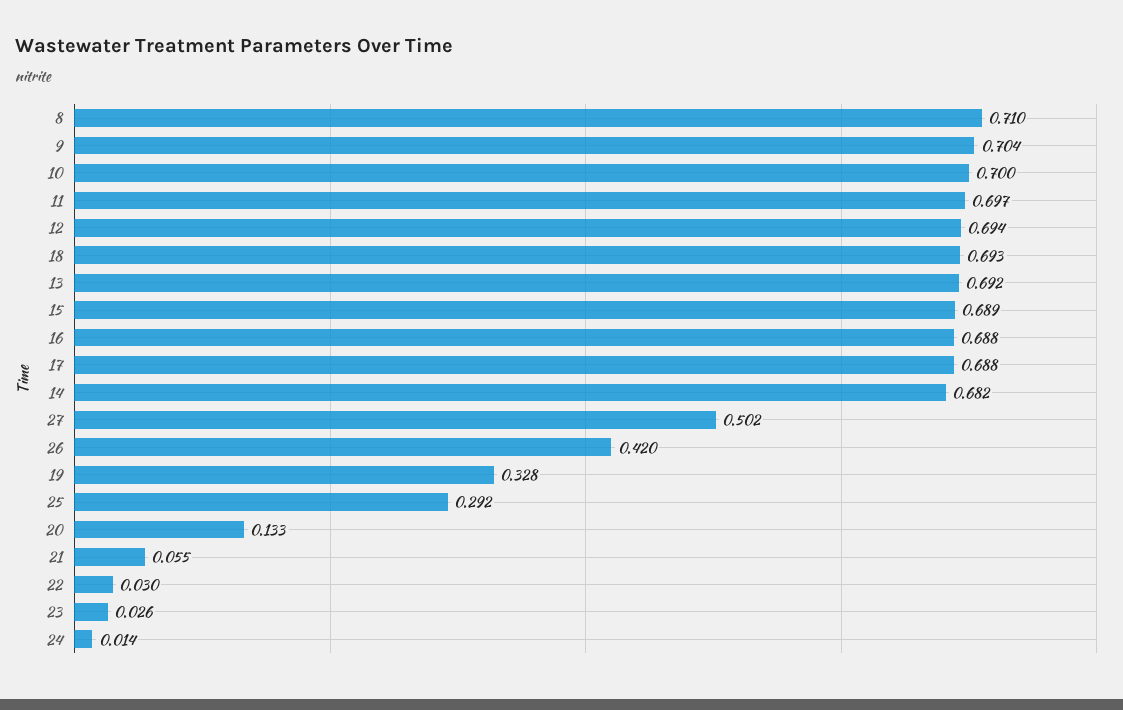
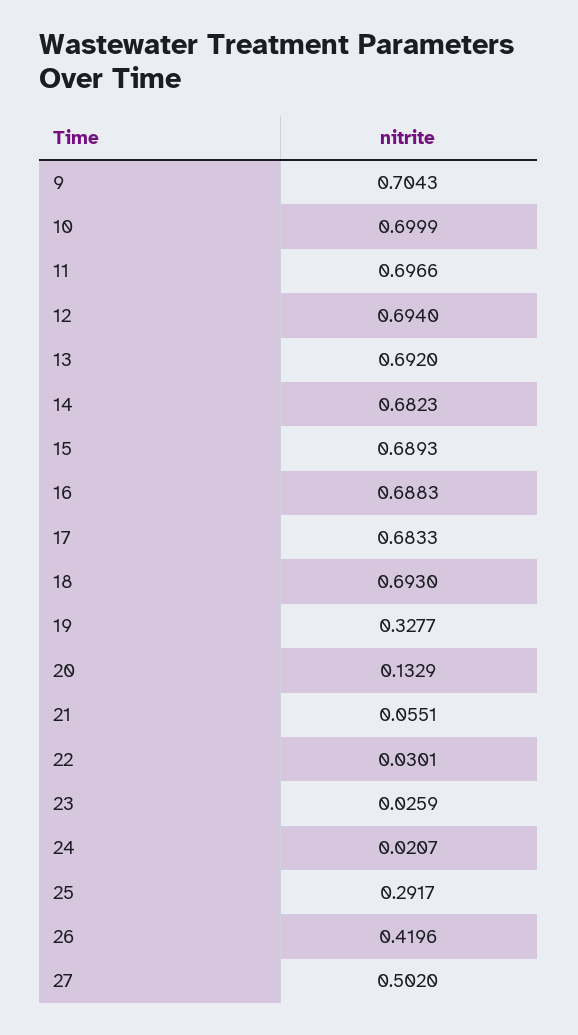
  {
-   "8": 0.71,
    "9": 0.7043,
    "10": 0.6999,
    "11": 0.6966,
    "12": 0.694,
    "18": 0.693,
    "13": 0.692,
    "15": 0.6893,
    "16": 0.6883,
-   "17": 0.688,
+   "17": 0.6833,
    "14": 0.6823,
    "27": 0.502,
    "26": 0.4196,
    "19": 0.3277,
    "25": 0.2917,
    "20": 0.1329,
    "21": 0.0551,
    "22": 0.0301,
    "23": 0.0259,
-   "24": 0.014
+   "24": 0.0207
  }

